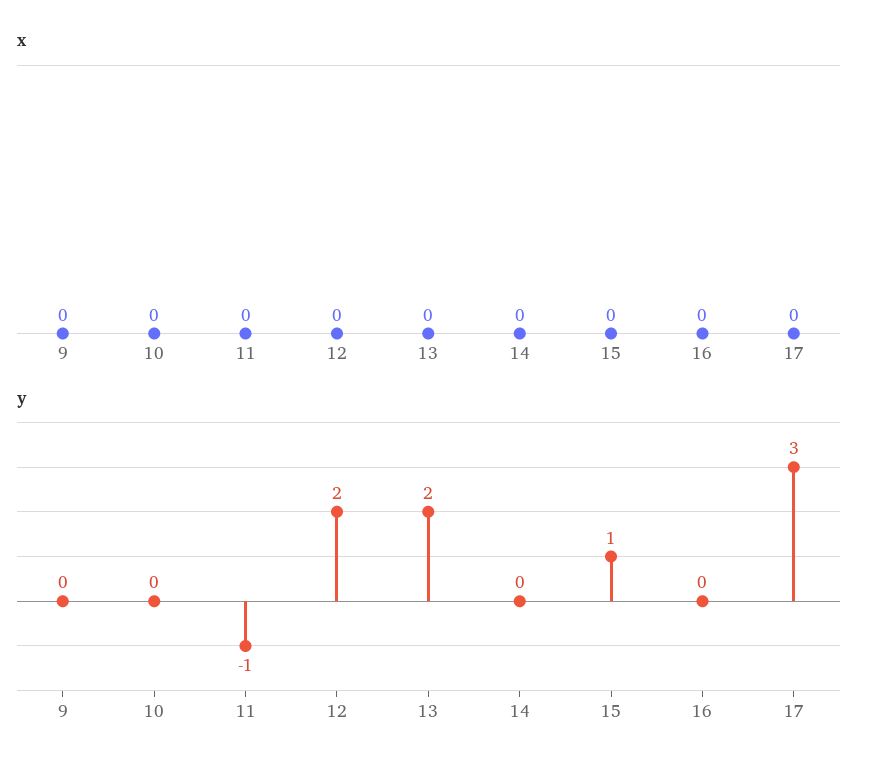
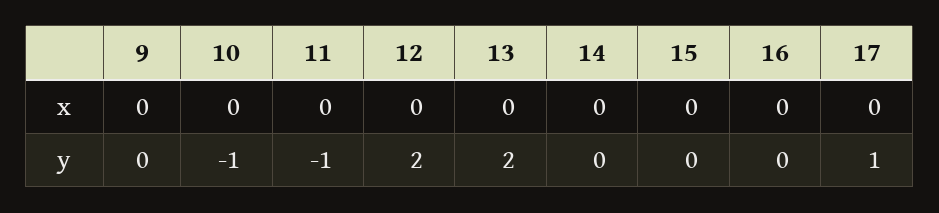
  {
    "x": {
      "9": 0,
      "10": 0,
      "11": 0,
      "12": 0,
      "13": 0,
      "14": 0,
      "15": 0,
      "16": 0,
      "17": 0
    },
    "y": {
      "9": 0,
-     "10": 0,
+     "10": -1,
      "11": -1,
      "12": 2,
      "13": 2,
      "14": 0,
-     "15": 1,
+     "15": 0,
      "16": 0,
-     "17": 3
+     "17": 1
    }
  }

